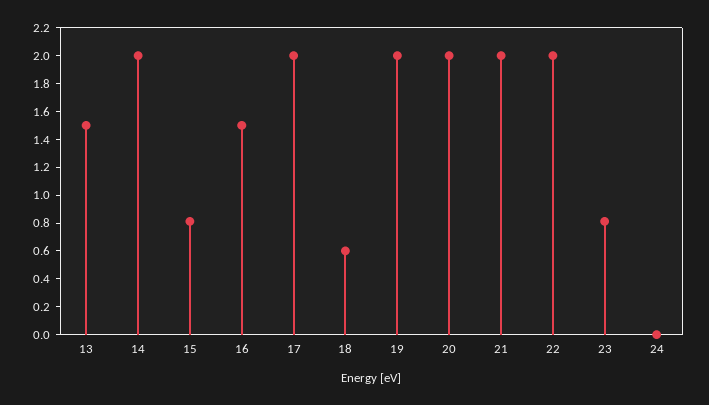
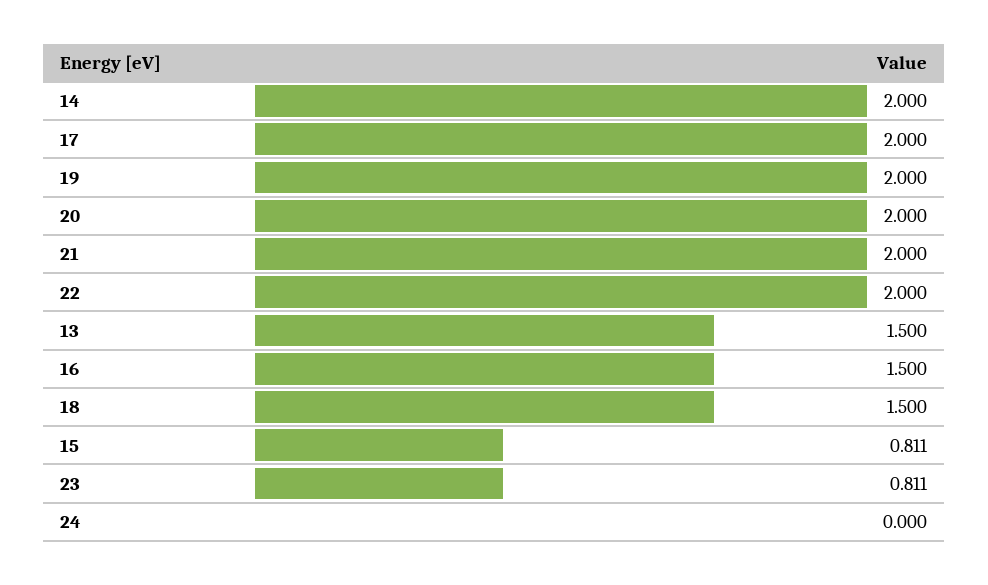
  {
    "13": 1.5,
    "14": 2,
    "15": 0.811,
    "16": 1.5,
    "17": 2,
-   "18": 0.6,
+   "18": 1.5,
    "19": 2,
    "20": 2,
    "21": 2,
    "22": 2,
    "23": 0.811,
    "24": 0
  }

